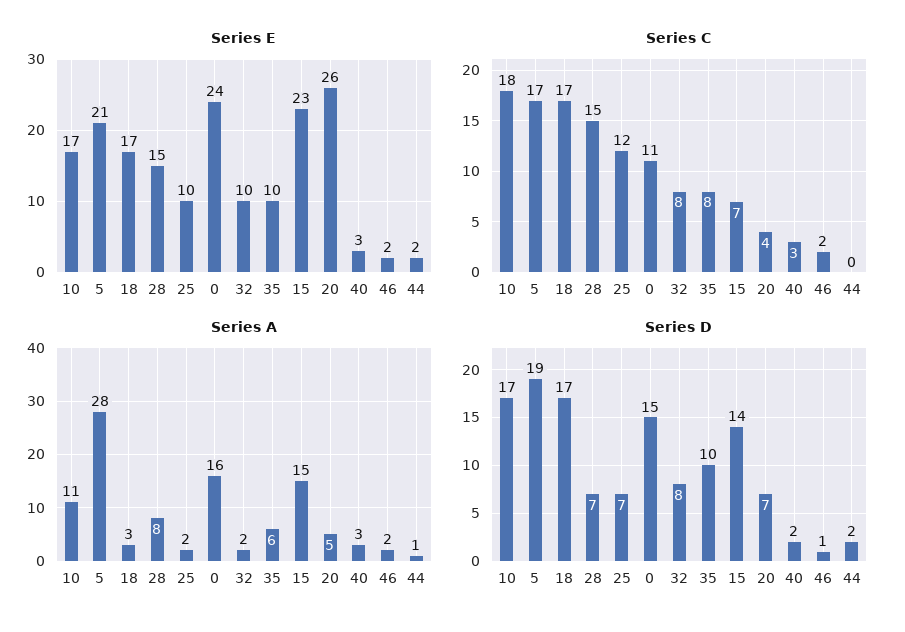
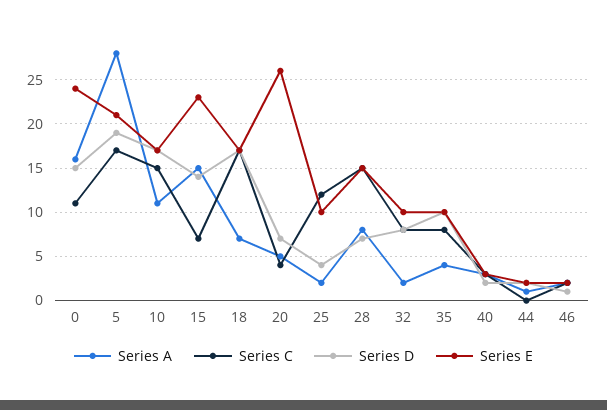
  {
    "Series E": {
      "10": 17,
      "5": 21,
      "18": 17,
      "28": 15,
      "25": 10,
      "0": 24,
      "32": 10,
      "35": 10,
      "15": 23,
      "20": 26,
      "40": 3,
      "46": 2,
      "44": 2
    },
    "Series C": {
-     "10": 18,
+     "10": 15,
      "5": 17,
      "18": 17,
      "28": 15,
      "25": 12,
      "0": 11,
      "32": 8,
      "35": 8,
      "15": 7,
      "20": 4,
      "40": 3,
      "46": 2,
      "44": 0
    },
    "Series A": {
      "10": 11,
      "5": 28,
-     "18": 3,
+     "18": 7,
      "28": 8,
      "25": 2,
      "0": 16,
      "32": 2,
-     "35": 6,
+     "35": 4,
      "15": 15,
      "20": 5,
      "40": 3,
      "46": 2,
      "44": 1
    },
    "Series D": {
      "10": 17,
      "5": 19,
      "18": 17,
      "28": 7,
-     "25": 7,
+     "25": 4,
      "0": 15,
      "32": 8,
      "35": 10,
      "15": 14,
      "20": 7,
      "40": 2,
      "46": 1,
      "44": 2
    }
  }

